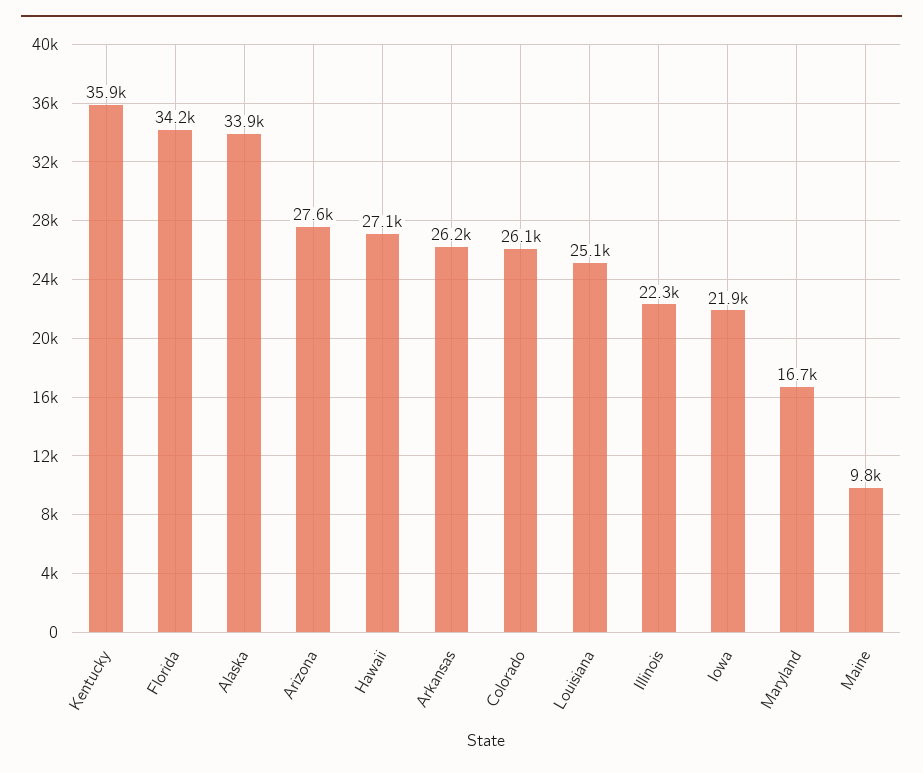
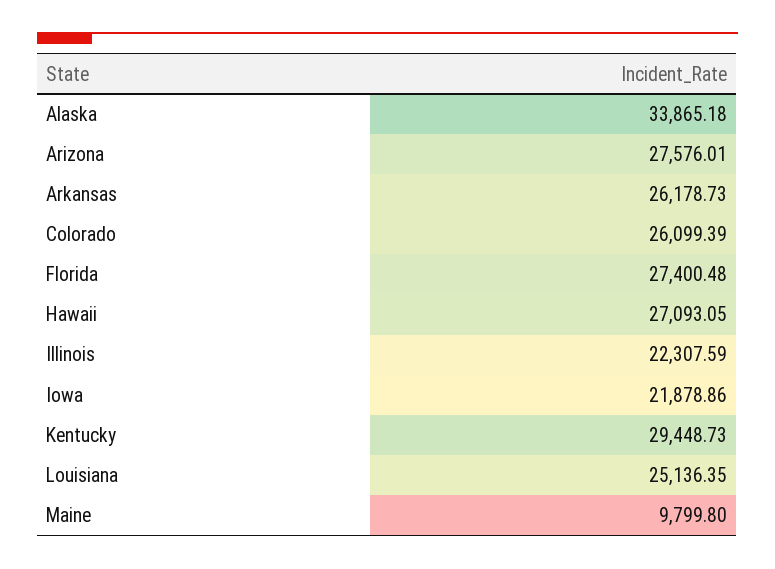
  {
-   "Kentucky": 35900,
+   "Kentucky": 29448.73,
-   "Florida": 34200,
+   "Florida": 27400.48,
    "Alaska": 33865.18,
    "Arizona": 27576.01,
    "Hawaii": 27093.05,
    "Arkansas": 26178.73,
    "Colorado": 26099.39,
    "Louisiana": 25136.35,
    "Illinois": 22307.59,
    "Iowa": 21878.86,
-   "Maryland": 16700,
    "Maine": 9799.8
  }

